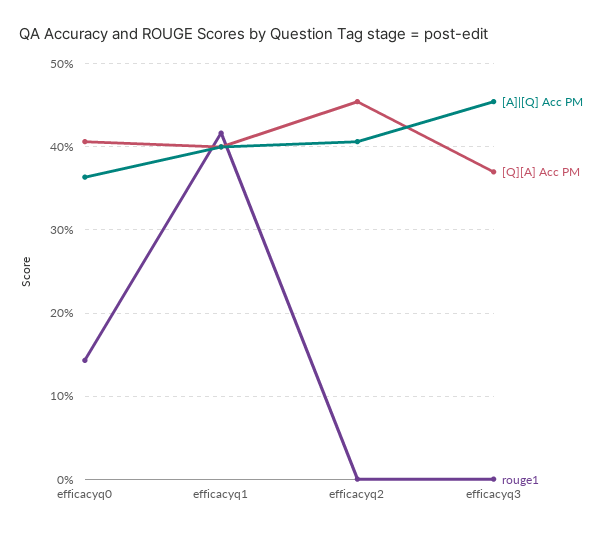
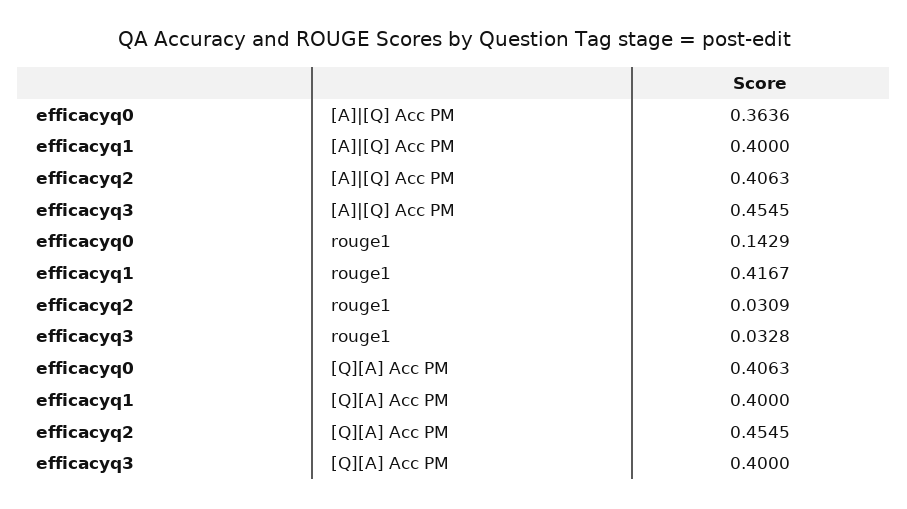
  {
    "[A]|[Q] Acc PM": {
      "efficacyq0": 0.3636,
      "efficacyq1": 0.4,
      "efficacyq2": 0.4063,
      "efficacyq3": 0.4545
    },
    "[Q][A] Acc PM": {
      "efficacyq0": 0.4063,
      "efficacyq1": 0.4,
      "efficacyq2": 0.4545,
-     "efficacyq3": 0.37
+     "efficacyq3": 0.4
    },
    "rouge1": {
      "efficacyq0": 0.1429,
      "efficacyq1": 0.4167,
-     "efficacyq2": 0,
+     "efficacyq2": 0.0309,
-     "efficacyq3": 0
+     "efficacyq3": 0.0328
    }
  }

